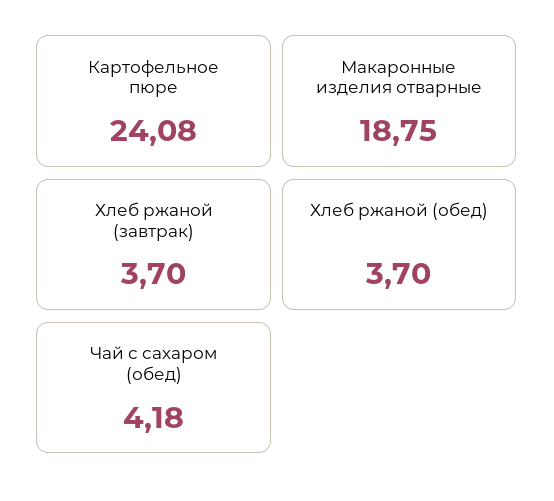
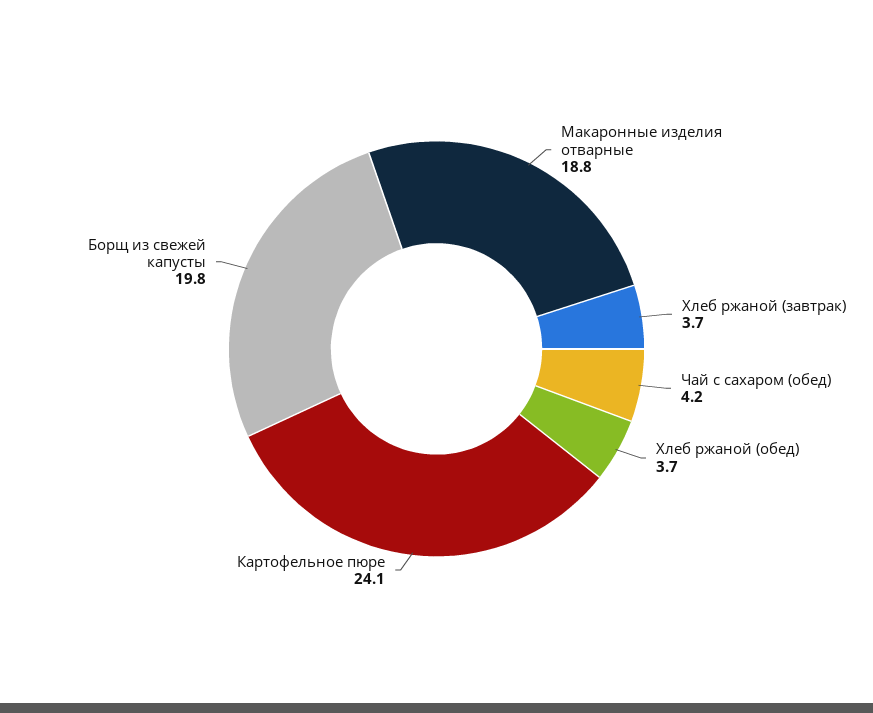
  {
    "Картофельное пюре": 24.08,
    "Макаронные изделия отварные": 18.75,
    "Хлеб ржаной (завтрак)": 3.7,
    "Хлеб ржаной (обед)": 3.7,
-   "Чай с сахаром (обед)": 4.18
+   "Чай с сахаром (обед)": 4.18,
+   "Борщ из свежей капусты": 19.8
  }

